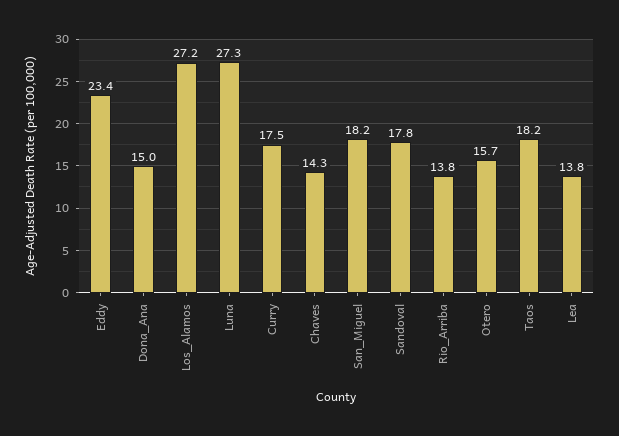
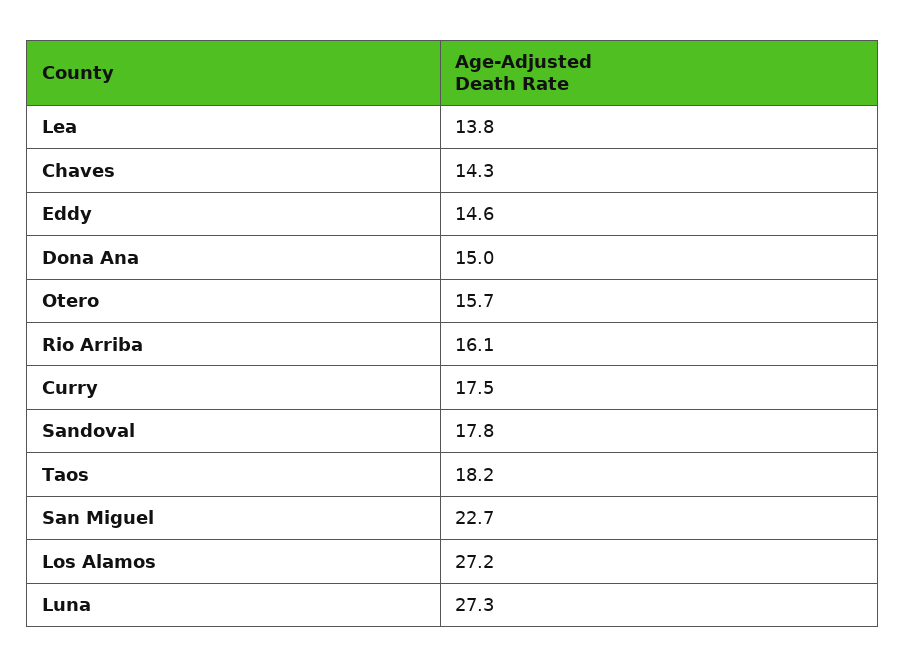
  {
-   "Eddy": 23.4,
+   "Eddy": 14.6,
    "Dona_Ana": 15,
    "Los_Alamos": 27.2,
    "Luna": 27.3,
    "Curry": 17.5,
    "Chaves": 14.3,
-   "San_Miguel": 18.2,
+   "San_Miguel": 22.7,
    "Sandoval": 17.8,
-   "Rio_Arriba": 13.8,
+   "Rio_Arriba": 16.1,
    "Otero": 15.7,
    "Taos": 18.2,
    "Lea": 13.8
  }

